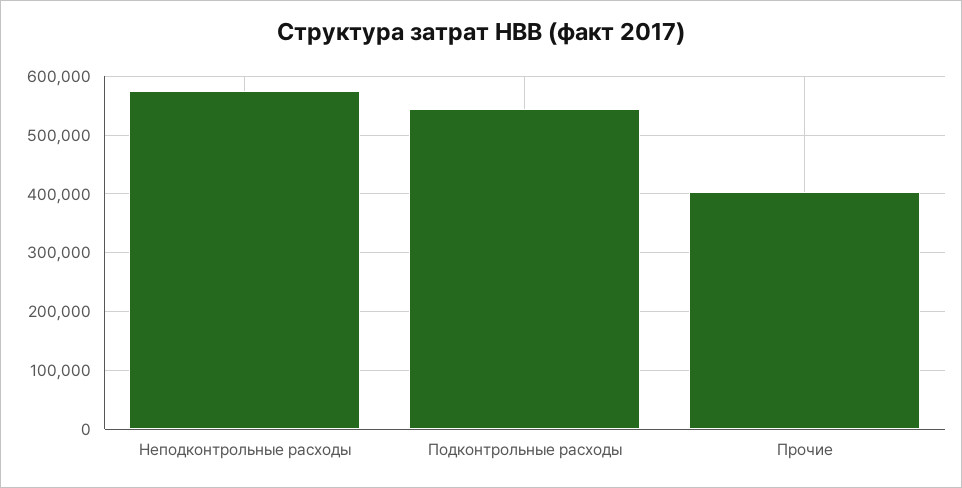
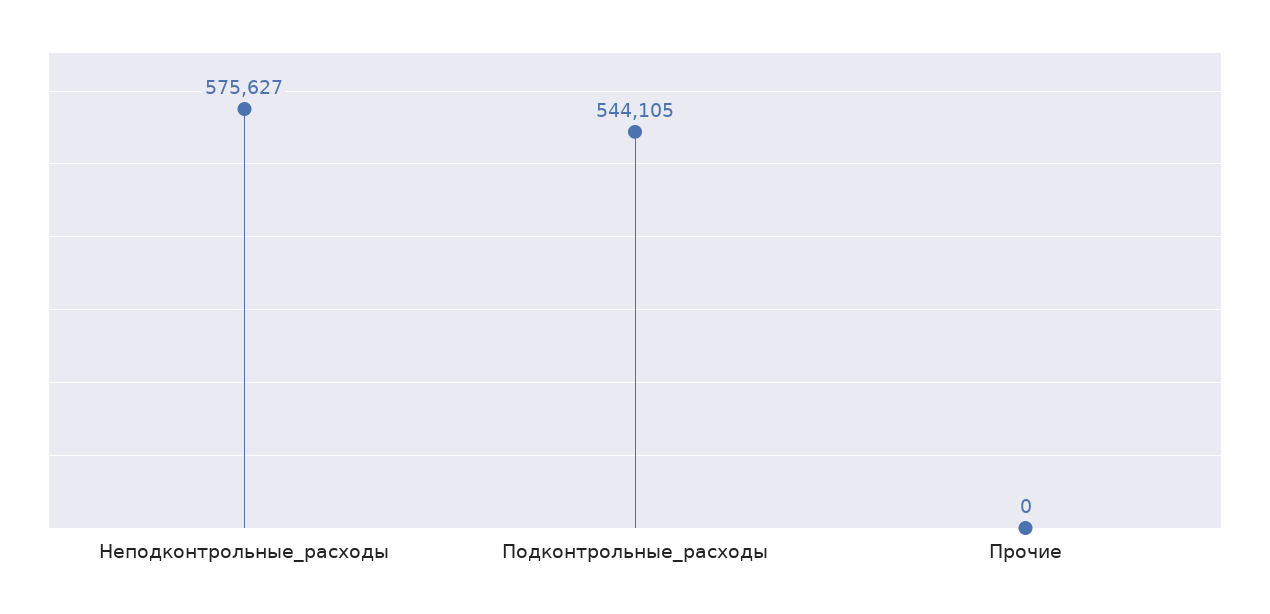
  {
    "Неподконтрольные расходы": 575627,
    "Подконтрольные расходы": 544105,
-   "Прочие": 400000
+   "Прочие": 0
  }

